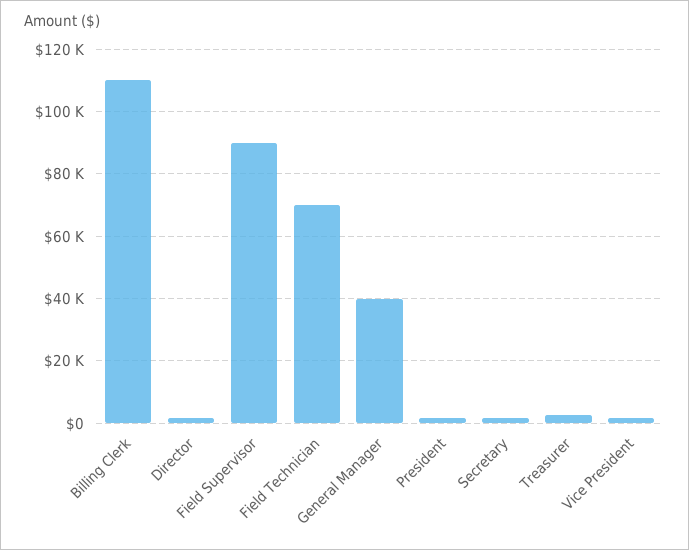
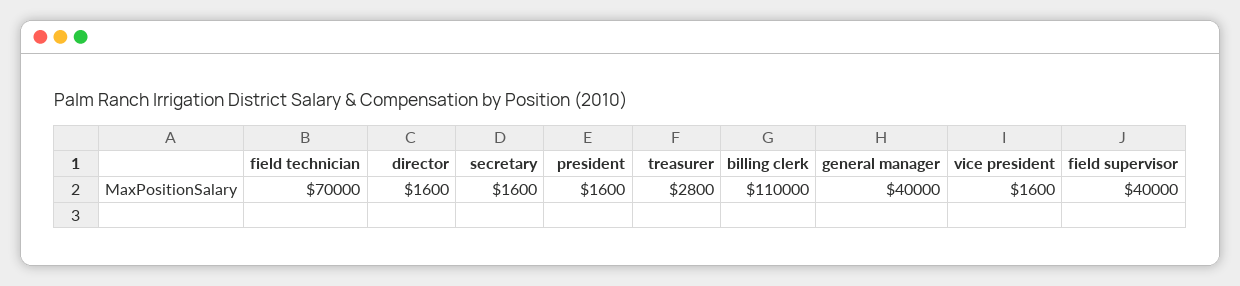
  {
    "Billing Clerk": 110000,
    "Director": 1600,
-   "Field Supervisor": 90000,
+   "Field Supervisor": 40000,
    "Field Technician": 70000,
    "General Manager": 40000,
    "President": 1600,
    "Secretary": 1600,
    "Treasurer": 2800,
    "Vice President": 1600
  }

